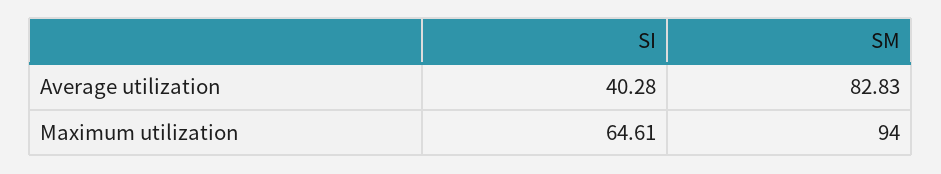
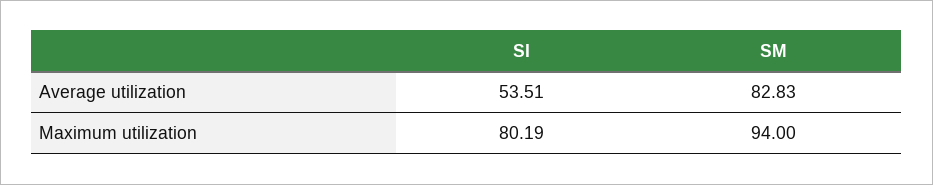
  {
    "SI": {
-     "Average utilization": 40.28,
+     "Average utilization": 53.51,
-     "Maximum utilization": 64.61
+     "Maximum utilization": 80.19
    },
    "SM": {
      "Average utilization": 82.83,
      "Maximum utilization": 94
    }
  }

